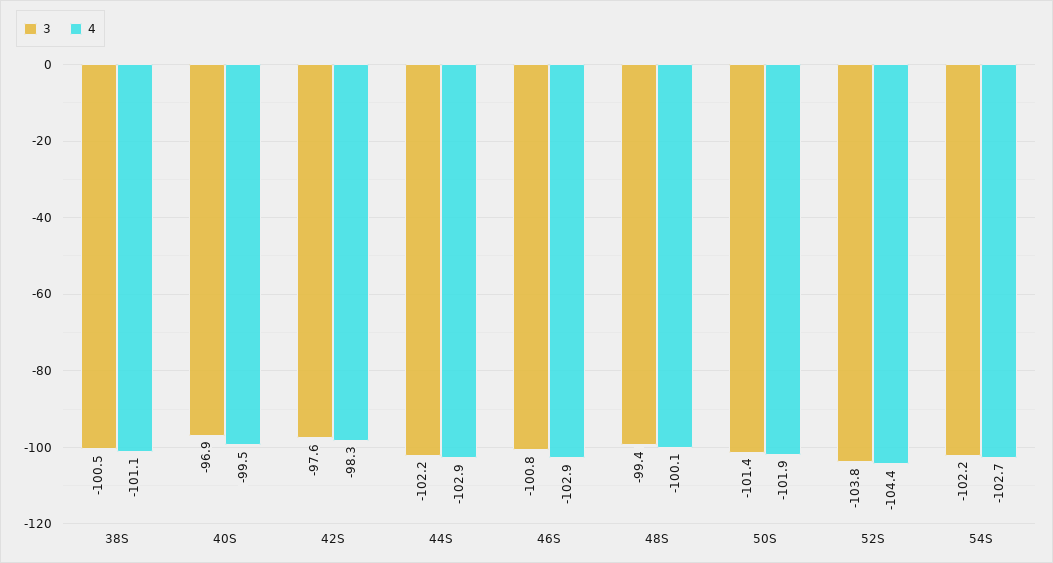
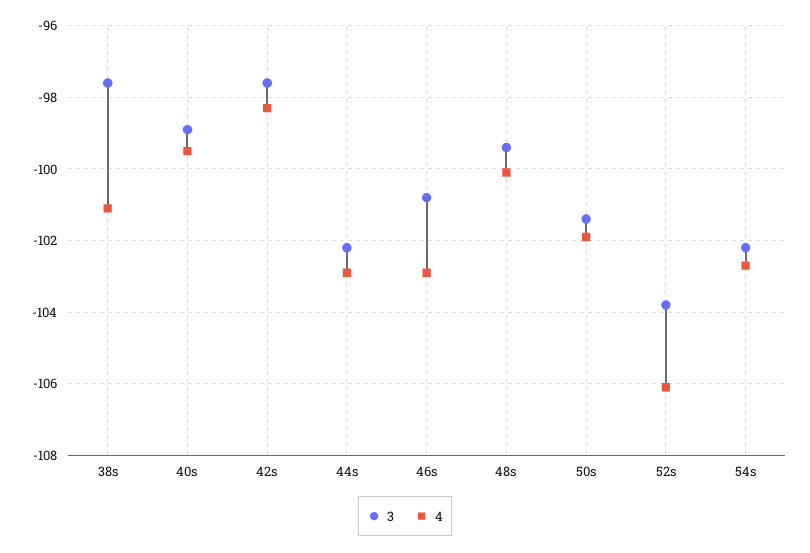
  {
    "3": {
-     "38S": -100.5,
+     "38S": -97.5,
-     "40S": -96.9,
+     "40S": -99,
      "42S": -97.6,
      "44S": -102.2,
      "46S": -100.8,
      "48S": -99.4,
      "50S": -101.4,
      "52S": -103.8,
      "54S": -102.2
    },
    "4": {
      "38S": -101.1,
      "40S": -99.5,
      "42S": -98.3,
      "44S": -102.9,
      "46S": -102.9,
      "48S": -100.1,
      "50S": -101.9,
-     "52S": -104.4,
+     "52S": -106,
      "54S": -102.7
    }
  }

